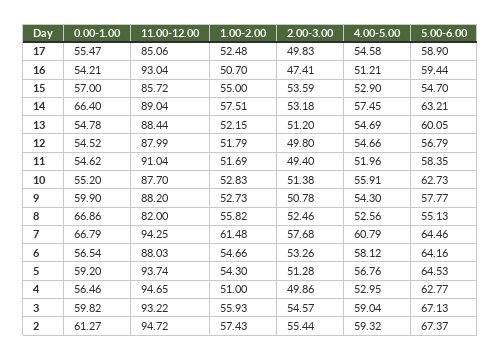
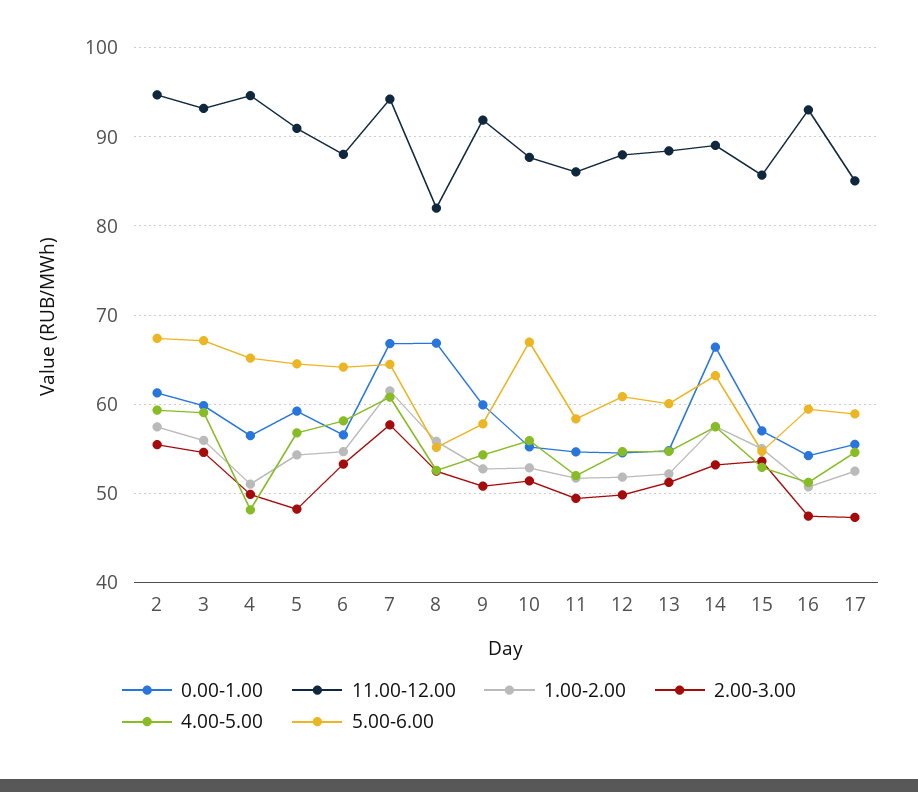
  {
    "0.00-1.00": {
      "17": 55.47,
      "16": 54.21,
      "15": 57,
      "14": 66.4,
      "13": 54.78,
      "12": 54.52,
      "11": 54.62,
      "10": 55.2,
      "9": 59.9,
      "8": 66.86,
      "7": 66.79,
      "6": 56.54,
      "5": 59.2,
      "4": 56.46,
      "3": 59.82,
      "2": 61.27
    },
    "11.00-12.00": {
      "17": 85.06,
      "16": 93.04,
      "15": 85.72,
      "14": 89.04,
      "13": 88.44,
      "12": 87.99,
-     "11": 91.04,
+     "11": 86,
      "10": 87.7,
-     "9": 88.2,
+     "9": 92,
      "8": 82,
      "7": 94.25,
      "6": 88.03,
-     "5": 93.74,
+     "5": 91,
      "4": 94.65,
      "3": 93.22,
      "2": 94.72
    },
    "1.00-2.00": {
      "17": 52.48,
      "16": 50.7,
      "15": 55,
      "14": 57.51,
      "13": 52.15,
      "12": 51.79,
      "11": 51.69,
      "10": 52.83,
      "9": 52.73,
      "8": 55.82,
      "7": 61.48,
      "6": 54.66,
      "5": 54.3,
      "4": 51,
      "3": 55.93,
      "2": 57.43
    },
    "2.00-3.00": {
-     "17": 49.83,
+     "17": 47,
      "16": 47.41,
      "15": 53.59,
      "14": 53.18,
      "13": 51.2,
      "12": 49.8,
      "11": 49.4,
      "10": 51.38,
      "9": 50.78,
      "8": 52.46,
      "7": 57.68,
      "6": 53.26,
-     "5": 51.28,
+     "5": 48,
      "4": 49.86,
      "3": 54.57,
      "2": 55.44
    },
    "4.00-5.00": {
      "17": 54.58,
      "16": 51.21,
      "15": 52.9,
      "14": 57.45,
      "13": 54.69,
      "12": 54.66,
      "11": 51.96,
      "10": 55.91,
      "9": 54.3,
      "8": 52.56,
      "7": 60.79,
      "6": 58.12,
      "5": 56.76,
-     "4": 52.95,
+     "4": 48,
      "3": 59.04,
      "2": 59.32
    },
    "5.00-6.00": {
      "17": 58.9,
      "16": 59.44,
      "15": 54.7,
      "14": 63.21,
      "13": 60.05,
-     "12": 56.79,
+     "12": 61,
      "11": 58.35,
-     "10": 62.73,
+     "10": 67,
      "9": 57.77,
      "8": 55.13,
      "7": 64.46,
      "6": 64.16,
      "5": 64.53,
-     "4": 62.77,
+     "4": 65,
      "3": 67.13,
      "2": 67.37
    }
  }

